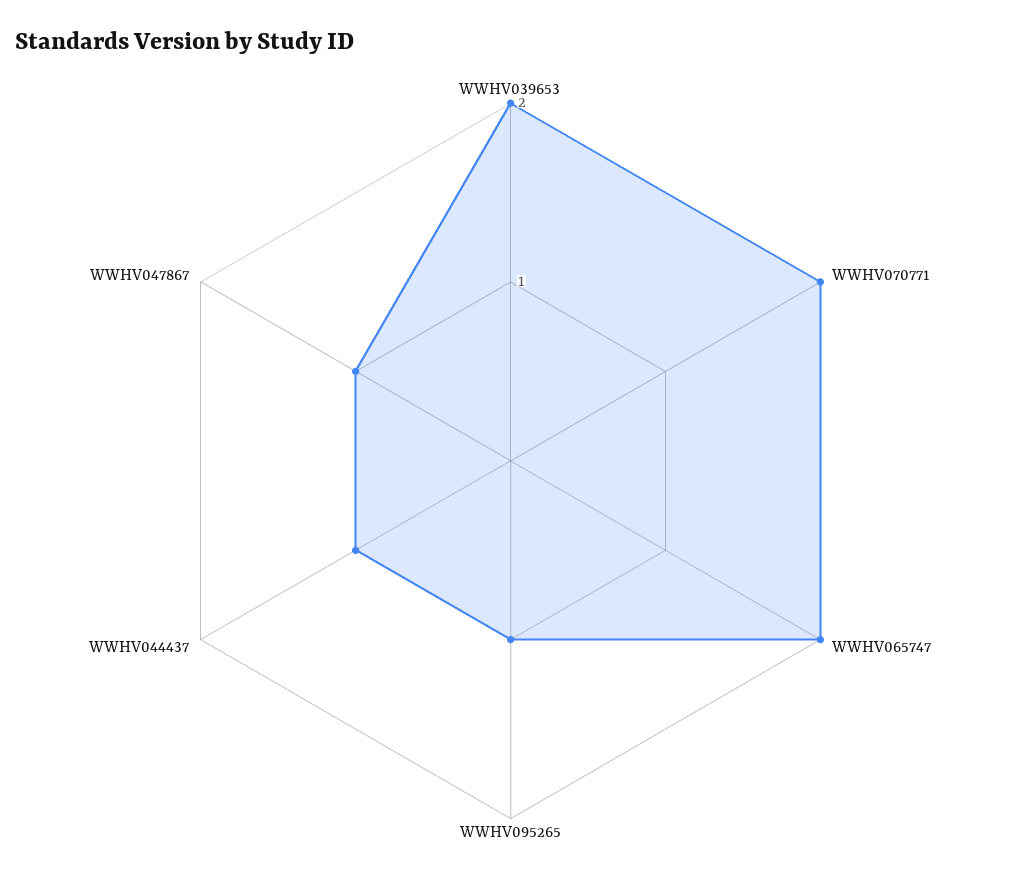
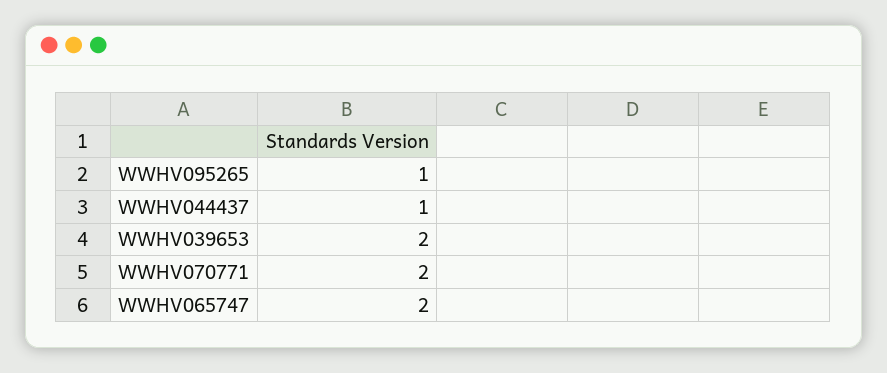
  {
    "WWHV039653": 2,
    "WWHV070771": 2,
    "WWHV065747": 2,
    "WWHV095265": 1,
-   "WWHV044437": 1,
+   "WWHV044437": 1
-   "WWHV047867": 1
  }

